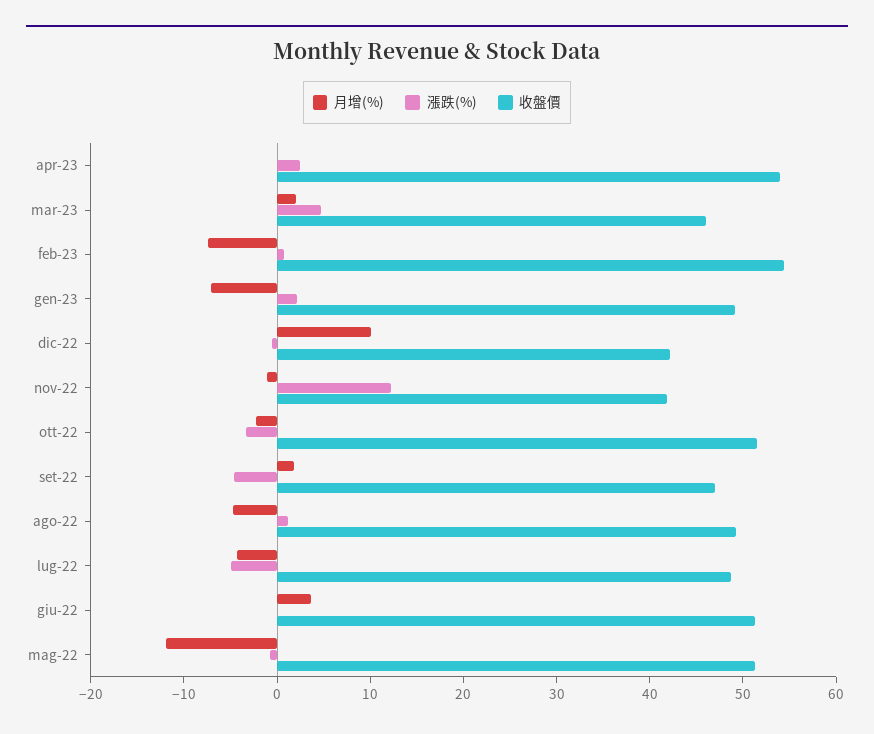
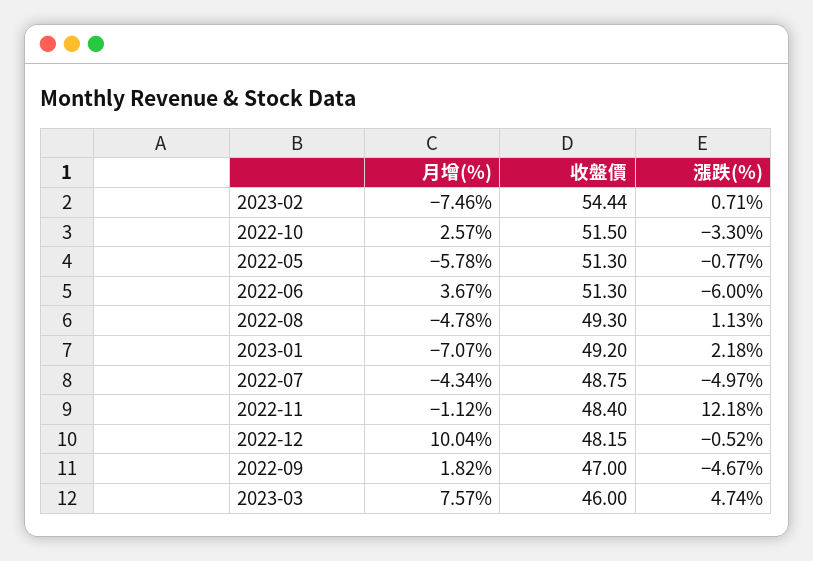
  {
    "月增(%)": {
-     "apr-23": 0,
-     "mar-23": 2,
+     "mar-23": 7.57,
      "feb-23": -7.46,
      "gen-23": -7.07,
      "dic-22": 10.04,
      "nov-22": -1.12,
-     "ott-22": -2,
+     "ott-22": 2.57,
      "set-22": 1.82,
      "ago-22": -4.78,
      "lug-22": -4.34,
      "giu-22": 3.67,
-     "mag-22": -12
+     "mag-22": -5.78
    },
    "漲跌(%)": {
-     "apr-23": 2,
      "mar-23": 4.74,
      "feb-23": 0.71,
      "gen-23": 2.18,
      "dic-22": -0.52,
      "nov-22": 12.18,
      "ott-22": -3.3,
      "set-22": -4.67,
      "ago-22": 1.13,
      "lug-22": -4.97,
-     "giu-22": 0,
+     "giu-22": -6,
      "mag-22": -0.77
    },
    "收盤價": {
-     "apr-23": 54,
      "mar-23": 46,
      "feb-23": 54.44,
      "gen-23": 49.2,
-     "dic-22": 42,
+     "dic-22": 48.15,
-     "nov-22": 42,
+     "nov-22": 48.4,
      "ott-22": 51.5,
      "set-22": 47,
      "ago-22": 49.3,
      "lug-22": 48.75,
      "giu-22": 51.3,
      "mag-22": 51.3
    }
  }

